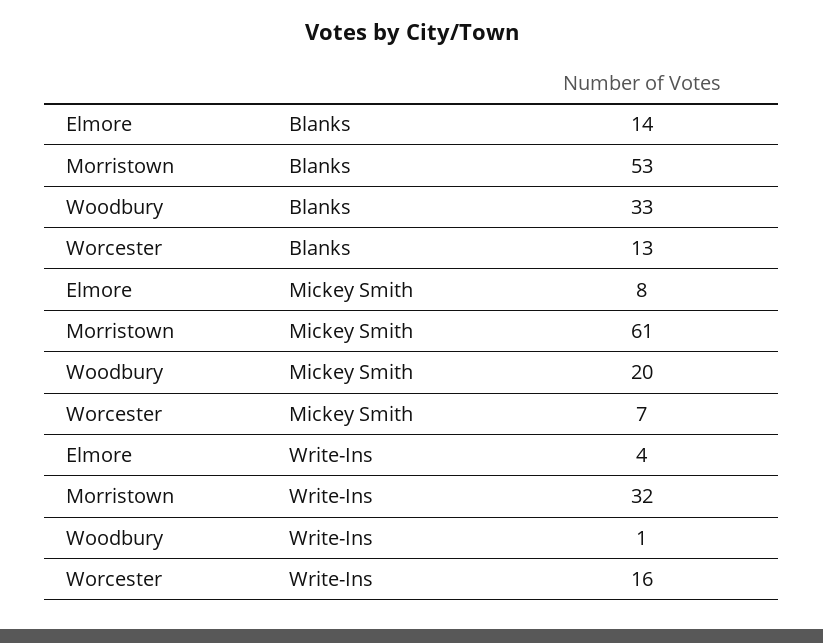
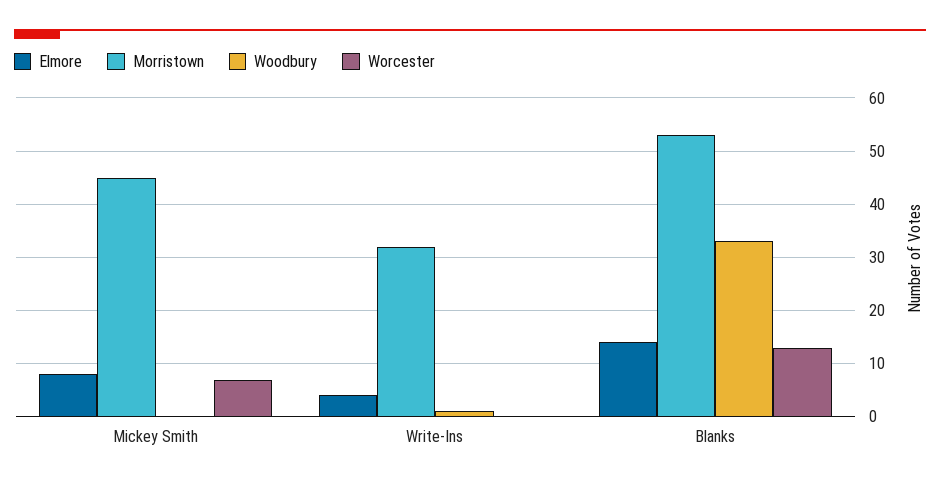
  {
    "Elmore": {
      "Blanks": 14,
      "Mickey Smith": 8,
      "Write-Ins": 4
    },
    "Morristown": {
      "Blanks": 53,
-     "Mickey Smith": 61,
+     "Mickey Smith": 45,
      "Write-Ins": 32
    },
    "Woodbury": {
      "Blanks": 33,
-     "Mickey Smith": 20,
+     "Mickey Smith": 0,
      "Write-Ins": 1
    },
    "Worcester": {
      "Blanks": 13,
      "Mickey Smith": 7,
-     "Write-Ins": 16
+     "Write-Ins": 0
    }
  }

